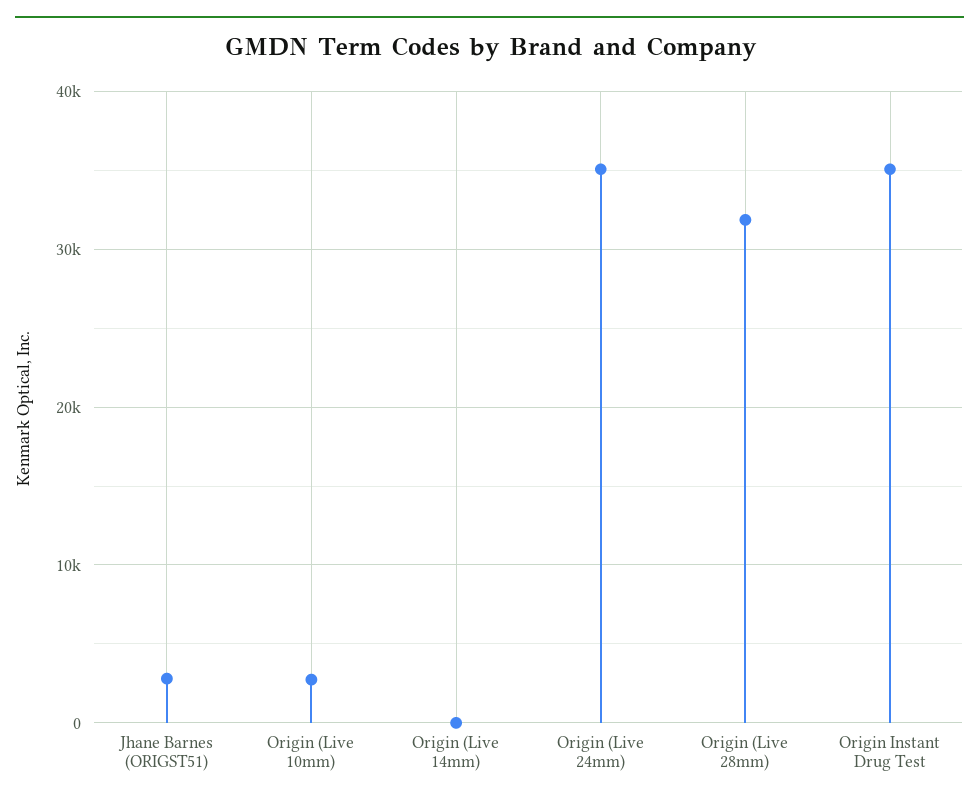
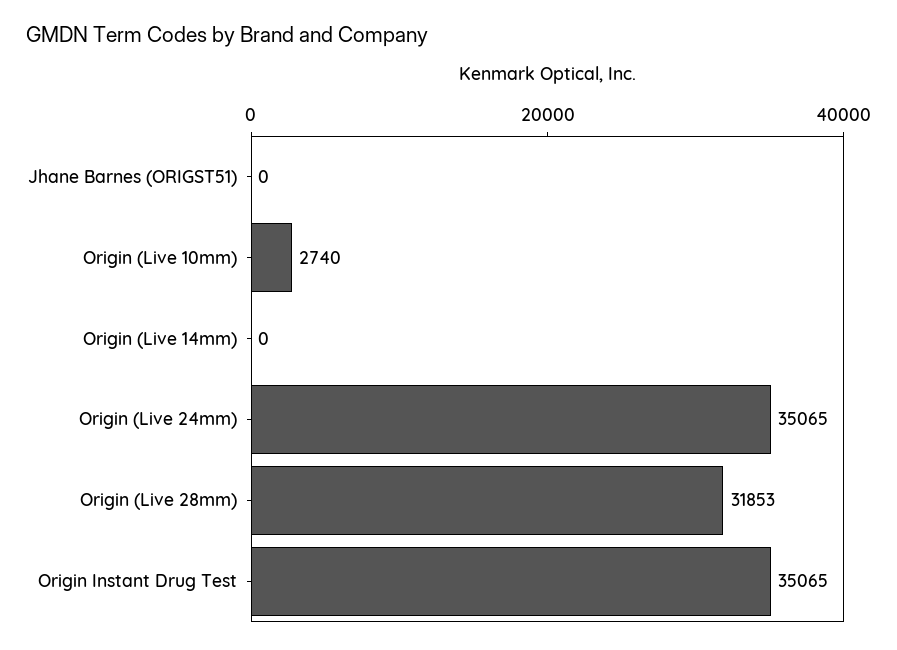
  {
-   "Jhane Barnes (ORIGST51)": 3000,
+   "Jhane Barnes (ORIGST51)": 0,
    "Origin (Live 10mm)": 2740,
    "Origin (Live 14mm)": 0,
    "Origin (Live 24mm)": 35065,
    "Origin (Live 28mm)": 31853,
    "Origin Instant Drug Test": 35065
  }

